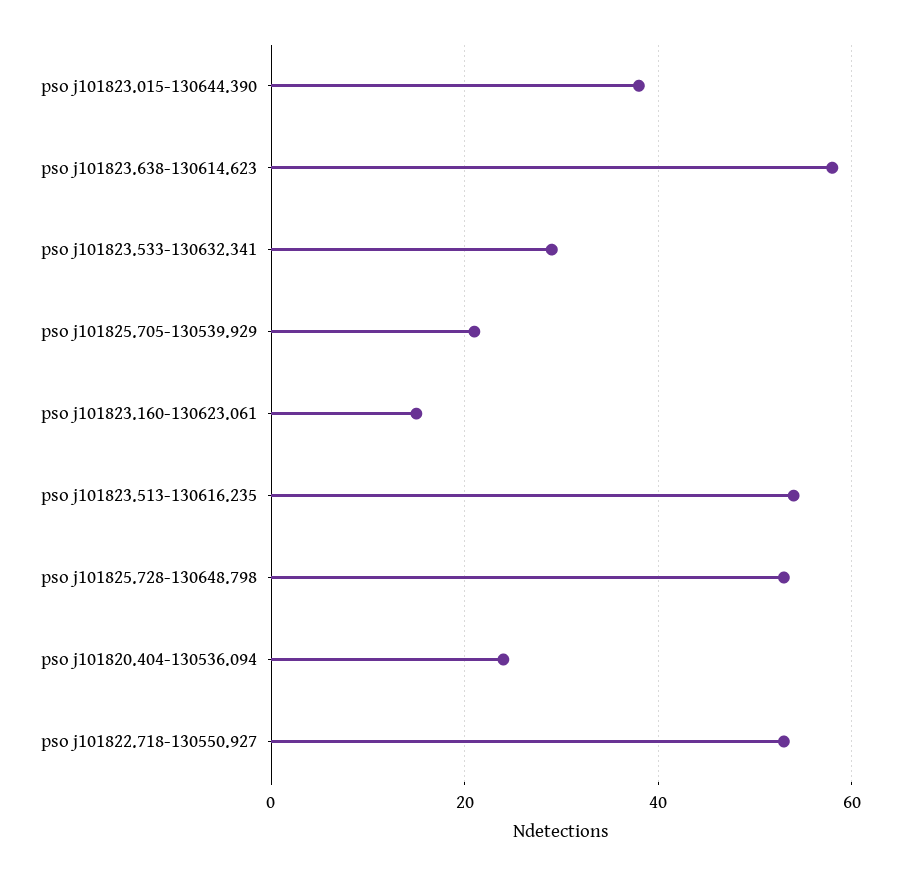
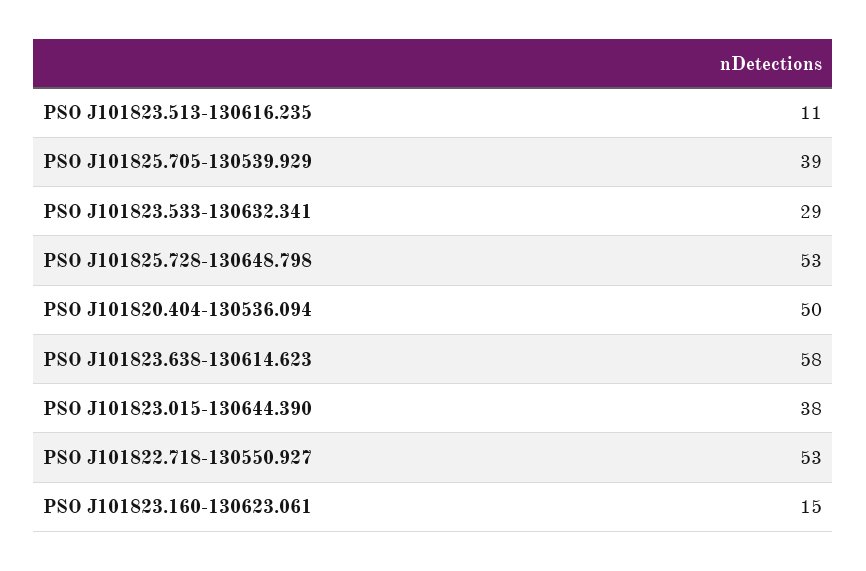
  {
    "pso j101823.015-130644.390": 38,
    "pso j101823.638-130614.623": 58,
    "pso j101823.533-130632.341": 29,
-   "pso j101825.705-130539.929": 20,
+   "pso j101825.705-130539.929": 39,
    "pso j101823.160-130623.061": 15,
-   "pso j101823.513-130616.235": 55,
+   "pso j101823.513-130616.235": 11,
    "pso j101825.728-130648.798": 53,
-   "pso j101820.404-130536.094": 25,
+   "pso j101820.404-130536.094": 50,
    "pso j101822.718-130550.927": 53
  }

